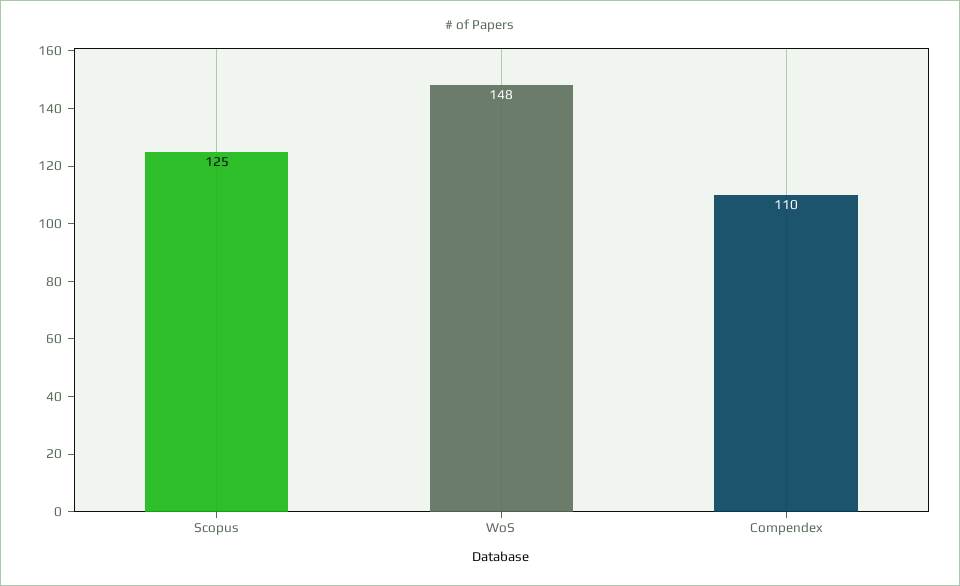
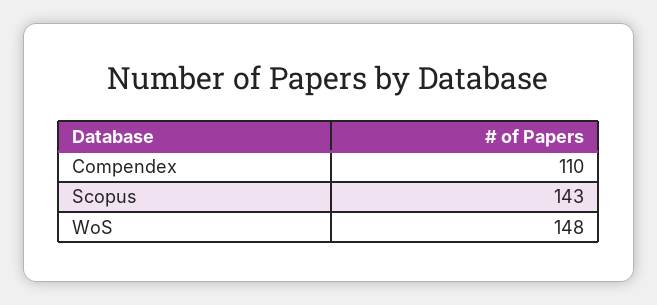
  {
-   "Scopus": 125,
+   "Scopus": 143,
    "WoS": 148,
    "Compendex": 110
  }

